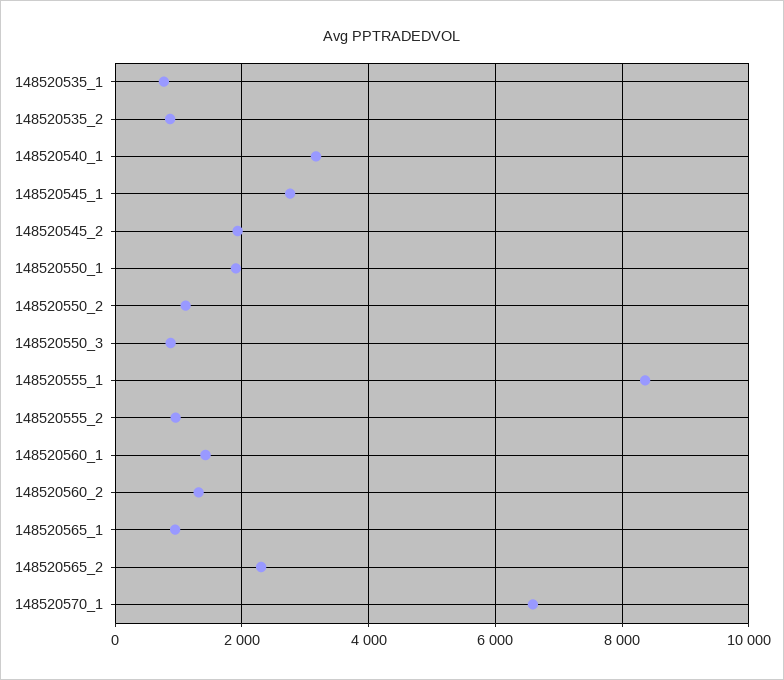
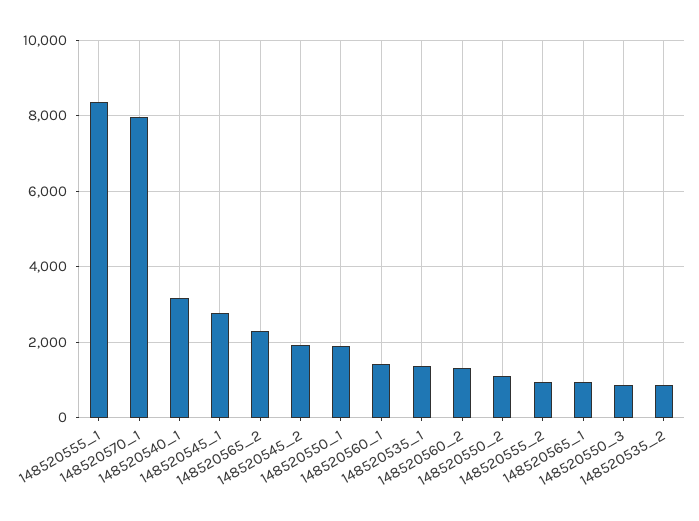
  {
-   "148520535_1": 800,
+   "148520535_1": 1400,
    "148520535_2": 800,
    "148520540_1": 3200,
    "148520545_1": 2800,
    "148520545_2": 2000,
    "148520550_1": 2000,
    "148520550_2": 1200,
    "148520550_3": 800,
    "148520555_1": 8400,
    "148520555_2": 1000,
    "148520560_1": 1400,
    "148520560_2": 1400,
    "148520565_1": 1000,
    "148520565_2": 2400,
-   "148520570_1": 6600
+   "148520570_1": 8000
  }

